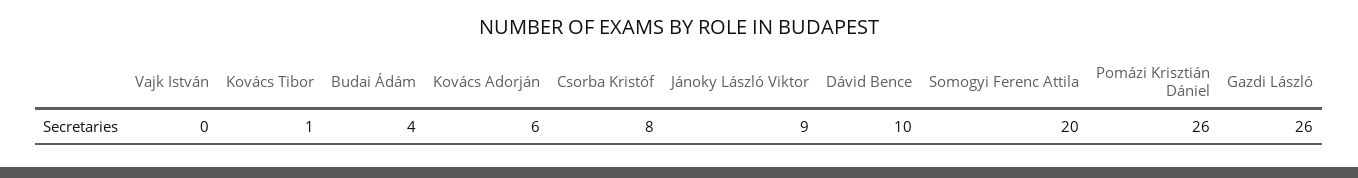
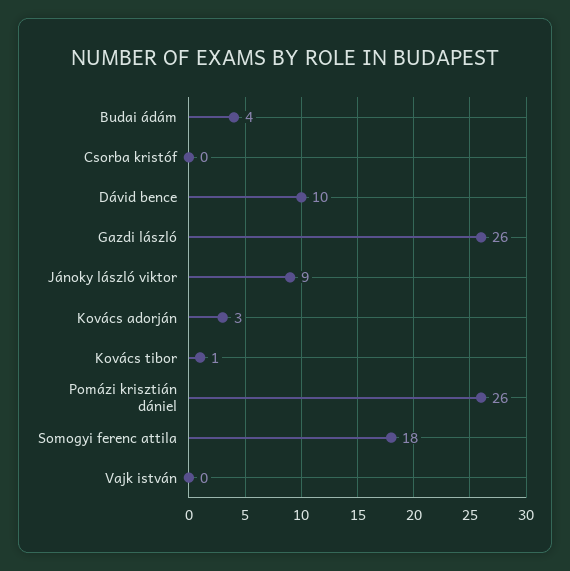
  {
    "Vajk István": 0,
    "Kovács Tibor": 1,
    "Budai Ádám": 4,
-   "Kovács Adorján": 6,
+   "Kovács Adorján": 3,
-   "Csorba Kristóf": 8,
+   "Csorba Kristóf": 0,
    "Jánoky László Viktor": 9,
    "Dávid Bence": 10,
-   "Somogyi Ferenc Attila": 20,
+   "Somogyi Ferenc Attila": 18,
    "Pomázi Krisztián Dániel": 26,
    "Gazdi László": 26
  }

